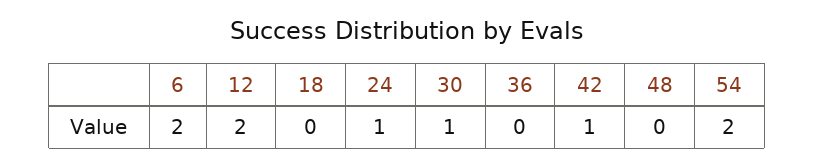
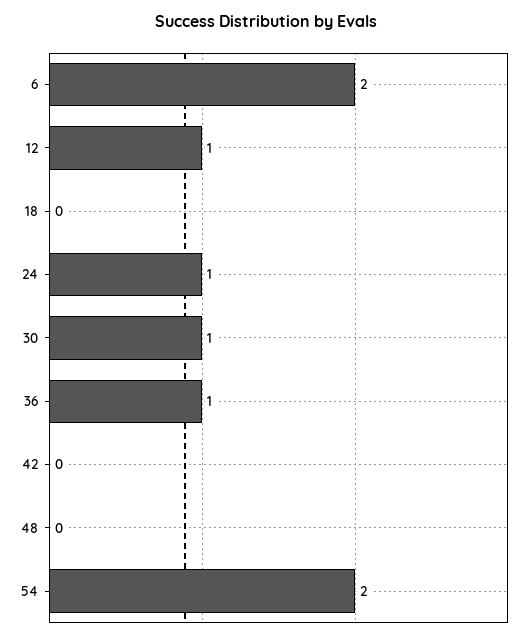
  {
    "6": 2,
-   "12": 2,
+   "12": 1,
    "18": 0,
    "24": 1,
    "30": 1,
-   "36": 0,
+   "36": 1,
-   "42": 1,
+   "42": 0,
    "48": 0,
    "54": 2
  }

